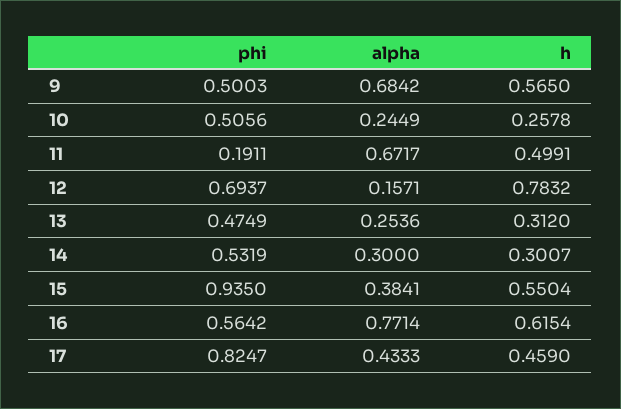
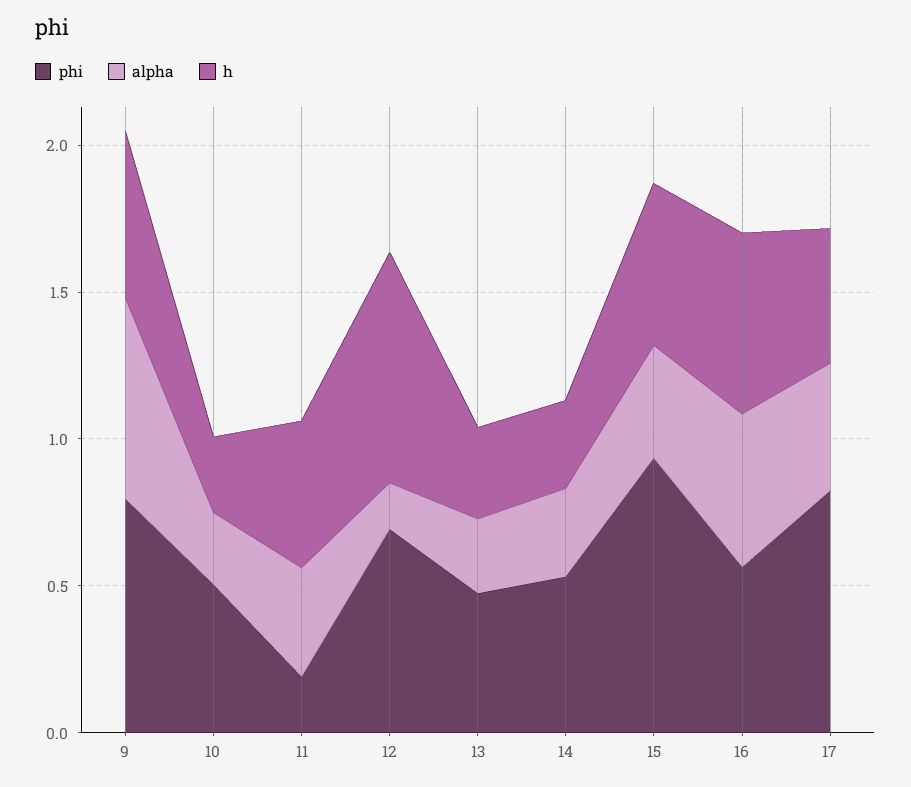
  {
    "phi": {
-     "9": 0.5003,
+     "9": 0.8,
      "10": 0.5056,
      "11": 0.1911,
      "12": 0.6937,
      "13": 0.4749,
      "14": 0.5319,
      "15": 0.935,
      "16": 0.5642,
      "17": 0.8247
    },
    "alpha": {
      "9": 0.6842,
      "10": 0.2449,
-     "11": 0.6717,
+     "11": 0.4,
      "12": 0.1571,
      "13": 0.2536,
      "14": 0.3,
      "15": 0.3841,
-     "16": 0.7714,
+     "16": 0.5,
      "17": 0.4333
    },
    "h": {
      "9": 0.565,
      "10": 0.2578,
      "11": 0.4991,
      "12": 0.7832,
      "13": 0.312,
      "14": 0.3007,
      "15": 0.5504,
      "16": 0.6154,
      "17": 0.459
    }
  }

